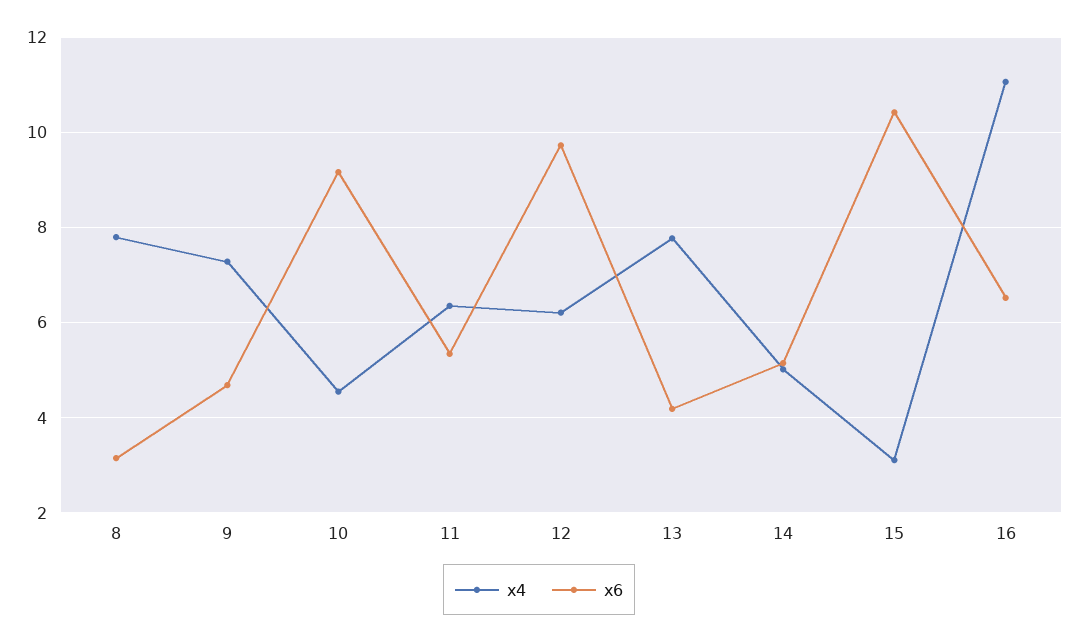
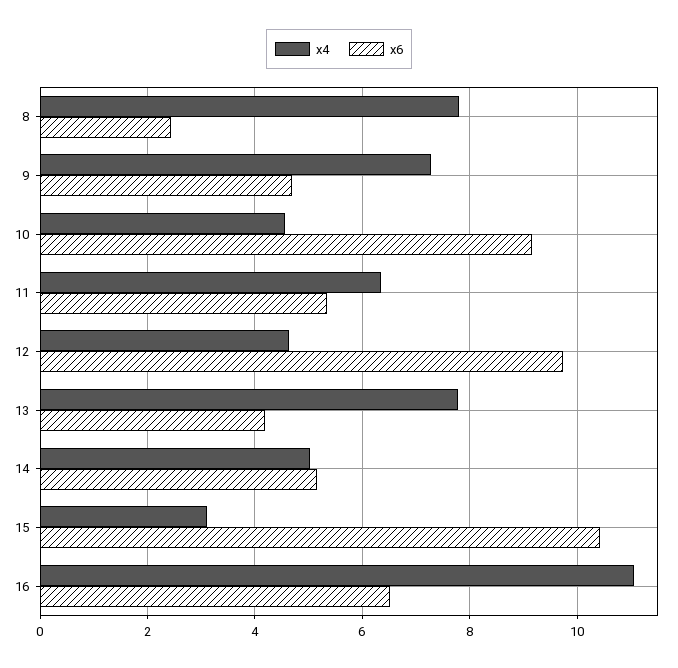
  {
    "x4": {
      "8": 7.8,
      "9": 7.2,
      "10": 4.6,
      "11": 6.4,
-     "12": 6.2,
+     "12": 4.6,
      "13": 7.8,
      "14": 5,
      "15": 3.2,
      "16": 11
    },
    "x6": {
-     "8": 3.2,
+     "8": 2.4,
      "9": 4.6,
      "10": 9.2,
      "11": 5.4,
      "12": 9.8,
      "13": 4.2,
      "14": 5.2,
      "15": 10.4,
      "16": 6.6
    }
  }

